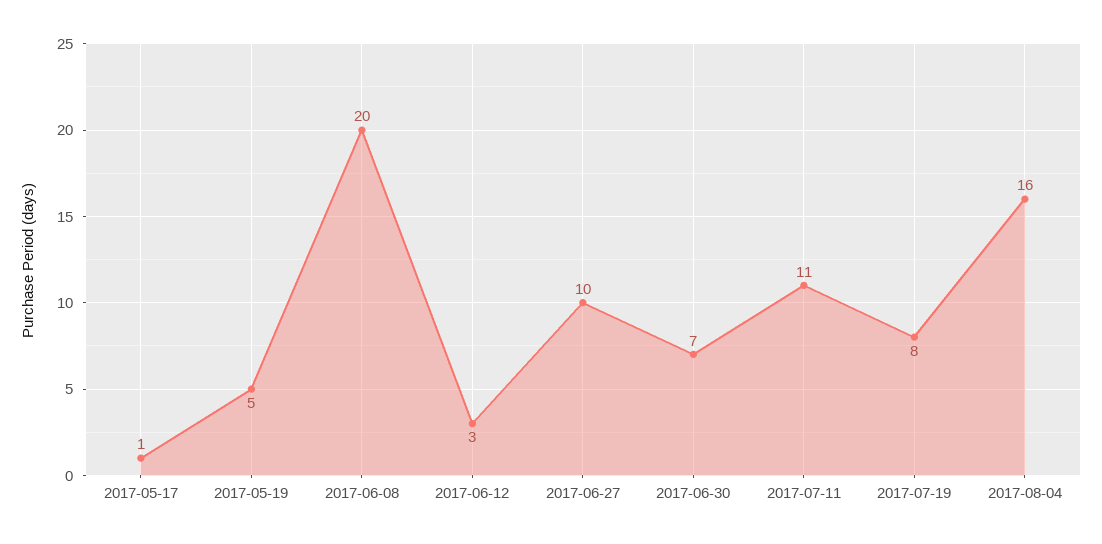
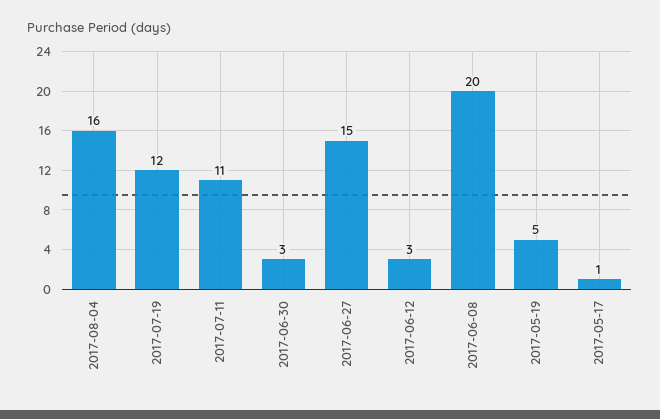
  {
    "2017-05-17": 1,
    "2017-05-19": 5,
    "2017-06-08": 20,
    "2017-06-12": 3,
-   "2017-06-27": 10,
+   "2017-06-27": 15,
-   "2017-06-30": 7,
+   "2017-06-30": 3,
    "2017-07-11": 11,
-   "2017-07-19": 8,
+   "2017-07-19": 12,
    "2017-08-04": 16
  }

